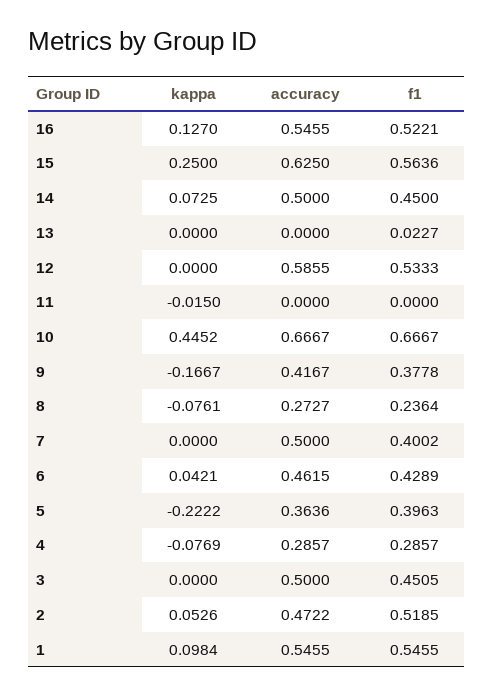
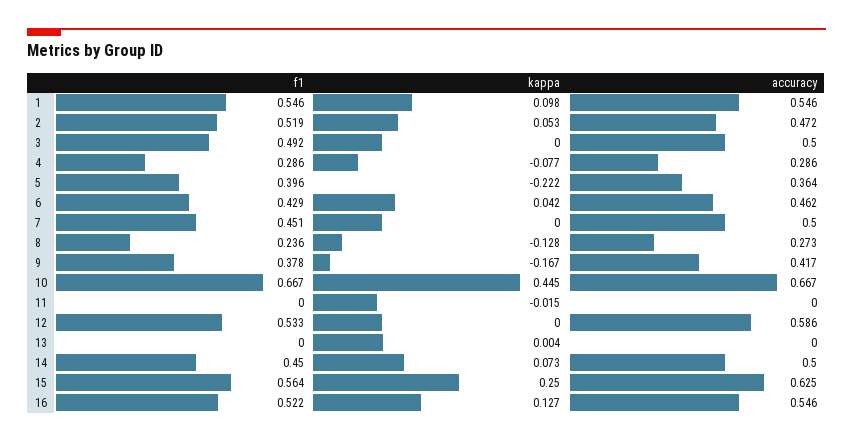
  {
    "kappa": {
      "16": 0.127,
      "15": 0.25,
      "14": 0.0725,
-     "13": 0,
+     "13": 0.004,
      "12": 0,
      "11": -0.015,
      "10": 0.4452,
      "9": -0.1667,
-     "8": -0.0761,
+     "8": -0.128,
      "7": 0,
      "6": 0.0421,
      "5": -0.2222,
      "4": -0.0769,
      "3": 0,
      "2": 0.0526,
      "1": 0.0984
    },
    "accuracy": {
      "16": 0.5455,
      "15": 0.625,
      "14": 0.5,
      "13": 0,
      "12": 0.5855,
      "11": 0,
      "10": 0.6667,
      "9": 0.4167,
      "8": 0.2727,
      "7": 0.5,
      "6": 0.4615,
      "5": 0.3636,
      "4": 0.2857,
      "3": 0.5,
      "2": 0.4722,
      "1": 0.5455
    },
    "f1": {
      "16": 0.5221,
      "15": 0.5636,
      "14": 0.45,
-     "13": 0.0227,
+     "13": 0,
      "12": 0.5333,
      "11": 0,
      "10": 0.6667,
      "9": 0.3778,
      "8": 0.2364,
-     "7": 0.4002,
+     "7": 0.451,
      "6": 0.4289,
      "5": 0.3963,
      "4": 0.2857,
-     "3": 0.4505,
+     "3": 0.492,
      "2": 0.5185,
      "1": 0.5455
    }
  }

